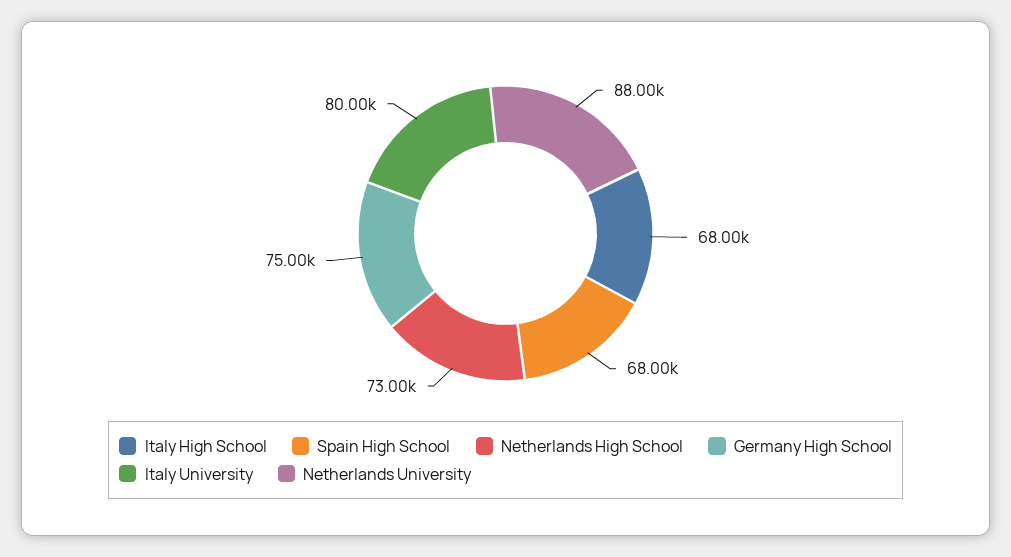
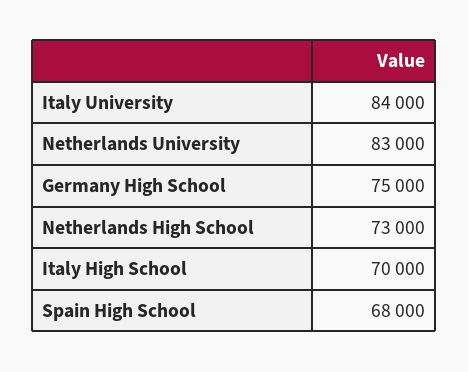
  {
-   "Italy High School": 68000,
+   "Italy High School": 70000,
    "Spain High School": 68000,
    "Netherlands High School": 73000,
    "Germany High School": 75000,
-   "Italy University": 80000,
+   "Italy University": 84000,
-   "Netherlands University": 88000
+   "Netherlands University": 83000
  }

